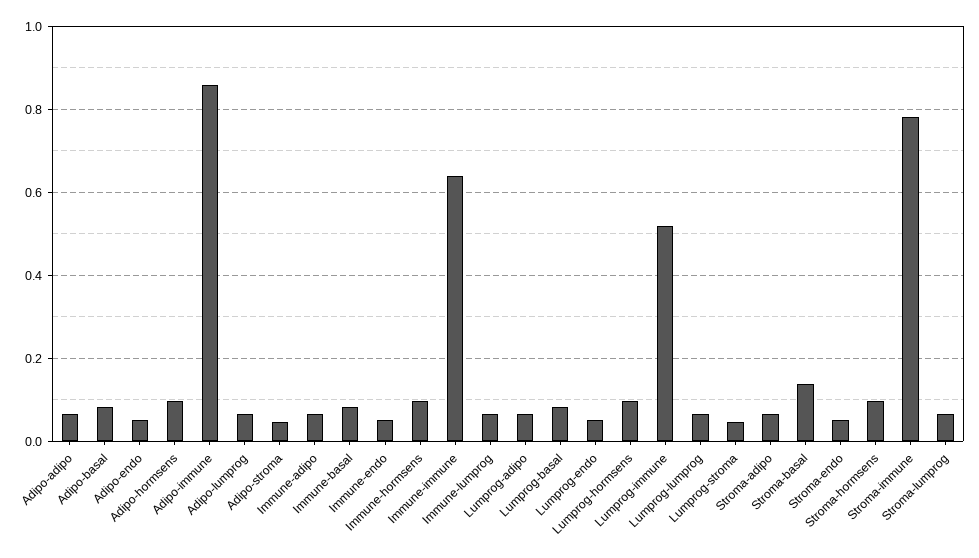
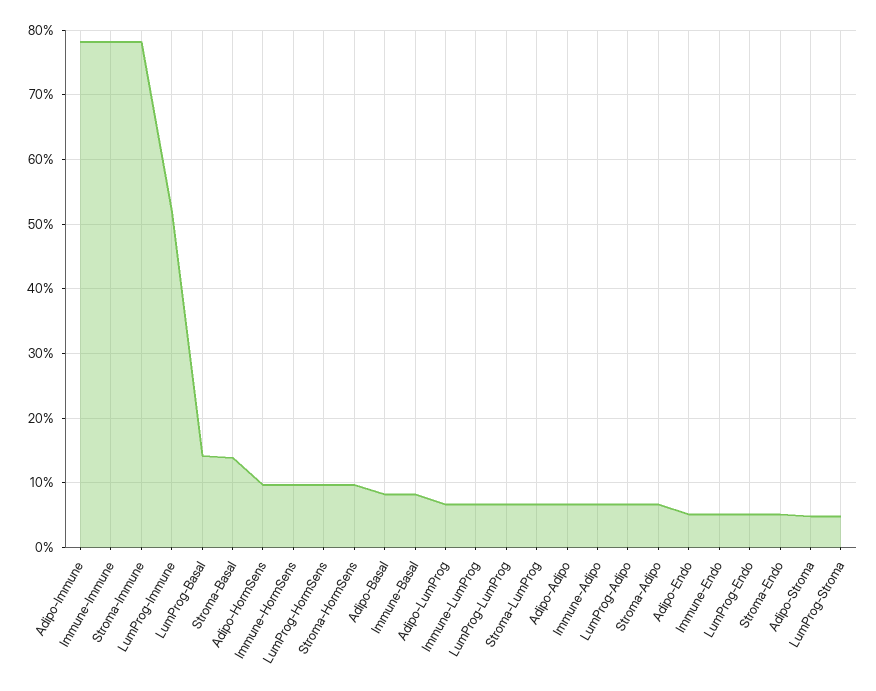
  {
    "Adipo-adipo": 0.07,
    "Adipo-basal": 0.08,
    "Adipo-endo": 0.05,
    "Adipo-hormsens": 0.1,
-   "Adipo-immune": 0.86,
+   "Adipo-immune": 0.78,
    "Adipo-lumprog": 0.07,
    "Adipo-stroma": 0.05,
    "Immune-adipo": 0.07,
    "Immune-basal": 0.08,
    "Immune-endo": 0.05,
    "Immune-hormsens": 0.1,
-   "Immune-immune": 0.64,
+   "Immune-immune": 0.78,
    "Immune-lumprog": 0.07,
    "Lumprog-adipo": 0.07,
-   "Lumprog-basal": 0.08,
+   "Lumprog-basal": 0.14,
    "Lumprog-endo": 0.05,
    "Lumprog-hormsens": 0.1,
    "Lumprog-immune": 0.52,
    "Lumprog-lumprog": 0.07,
    "Lumprog-stroma": 0.05,
    "Stroma-adipo": 0.07,
    "Stroma-basal": 0.14,
    "Stroma-endo": 0.05,
    "Stroma-hormsens": 0.1,
    "Stroma-immune": 0.78,
    "Stroma-lumprog": 0.07
  }

